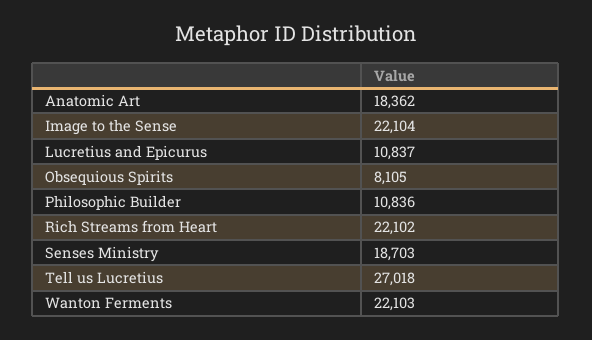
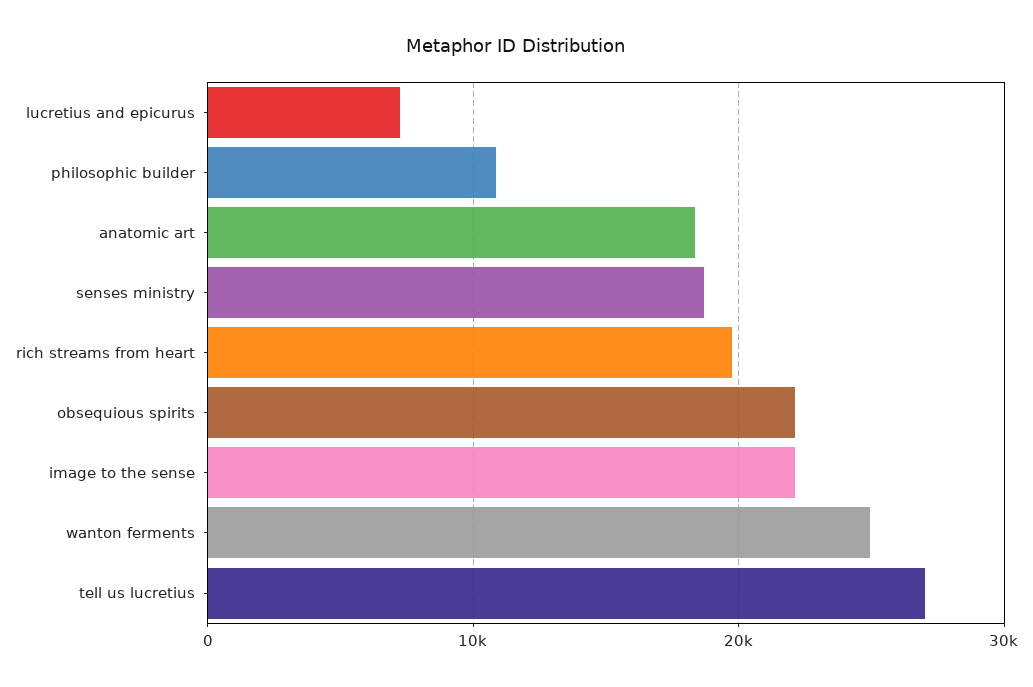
  {
    "Anatomic Art": 18362,
    "Image to the Sense": 22104,
-   "Lucretius and Epicurus": 10837,
+   "Lucretius and Epicurus": 7000,
-   "Obsequious Spirits": 8105,
+   "Obsequious Spirits": 22000,
    "Philosophic Builder": 10836,
-   "Rich Streams from Heart": 22102,
+   "Rich Streams from Heart": 20000,
    "Senses Ministry": 18703,
    "Tell us Lucretius": 27018,
-   "Wanton Ferments": 22103
+   "Wanton Ferments": 25000
  }

